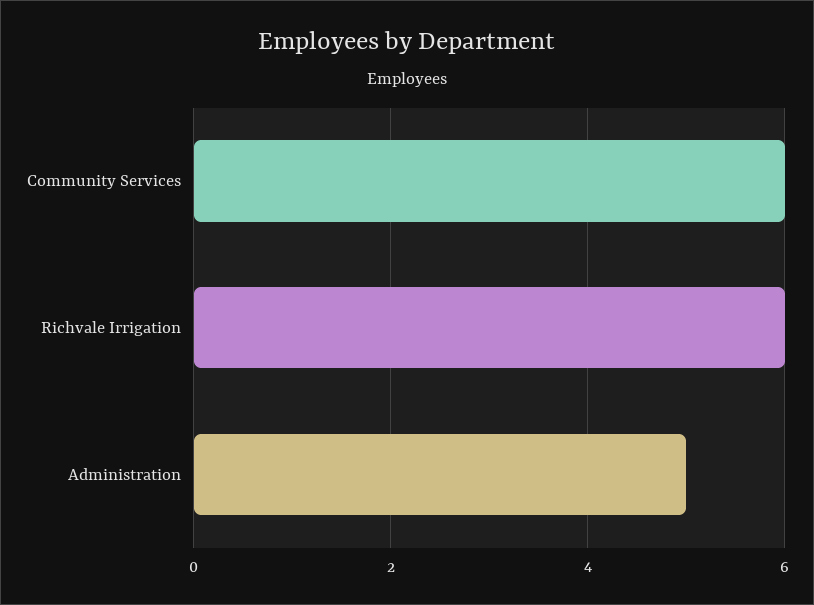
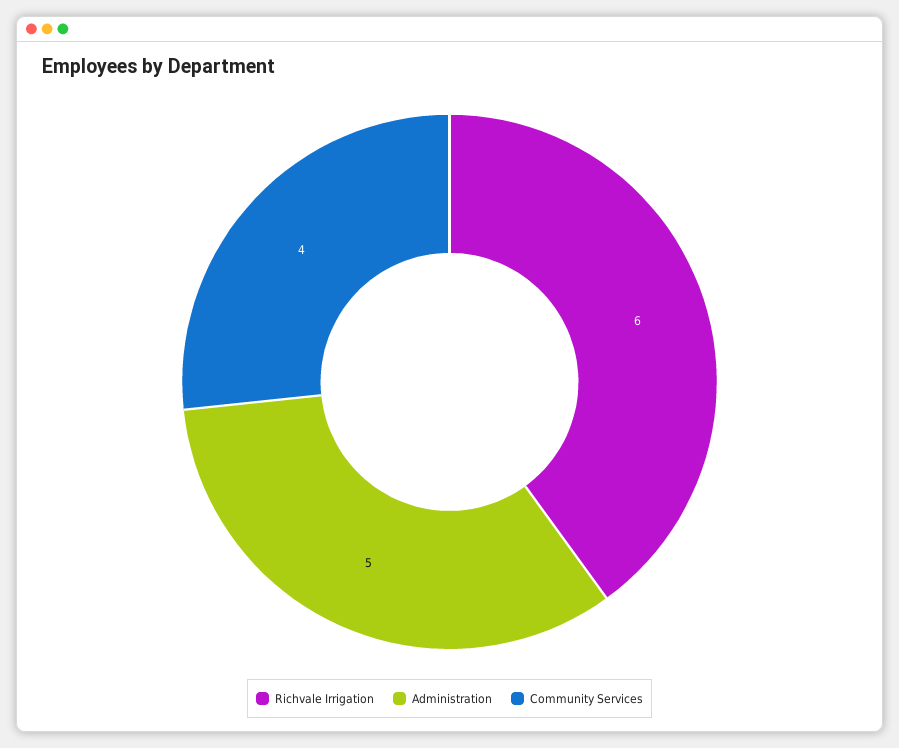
  {
-   "Community Services": 6,
+   "Community Services": 4,
    "Richvale Irrigation": 6,
    "Administration": 5
  }

